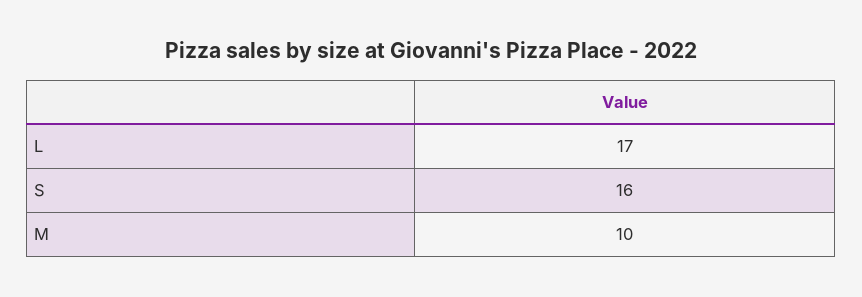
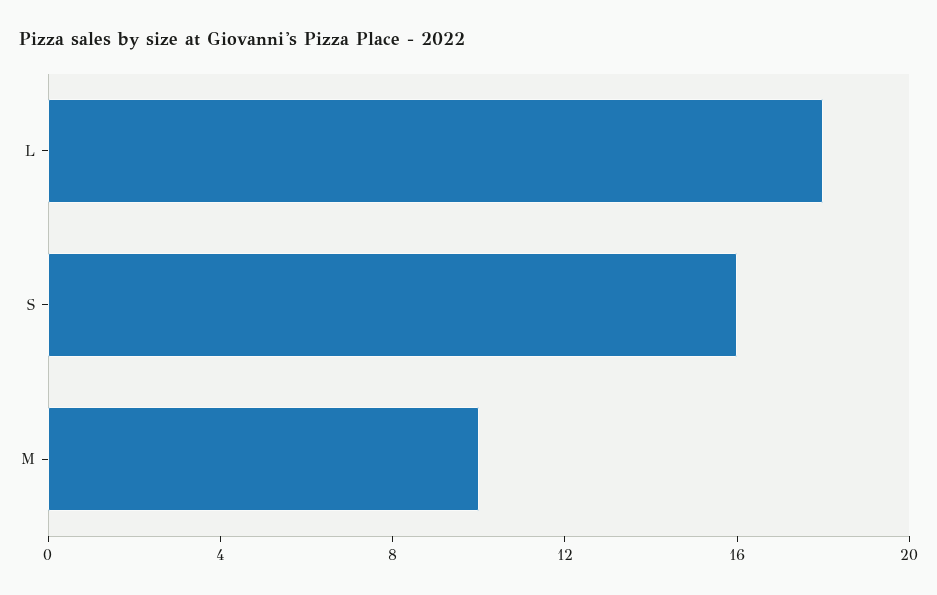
  {
-   "L": 17,
+   "L": 18,
    "S": 16,
    "M": 10
  }

